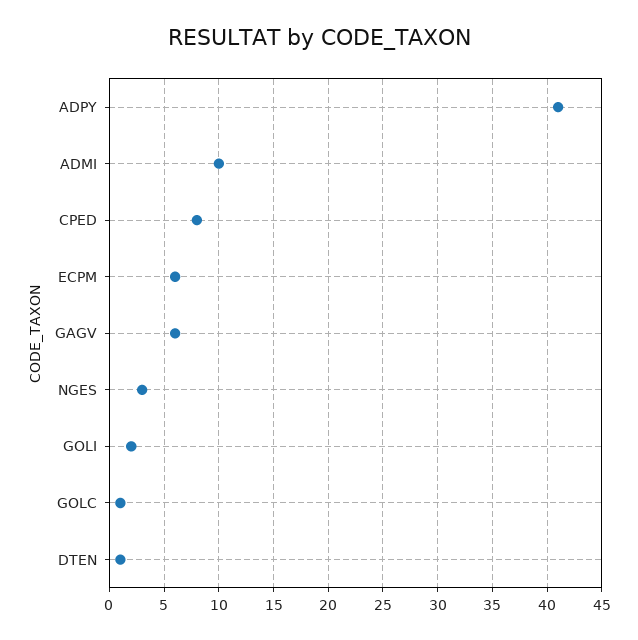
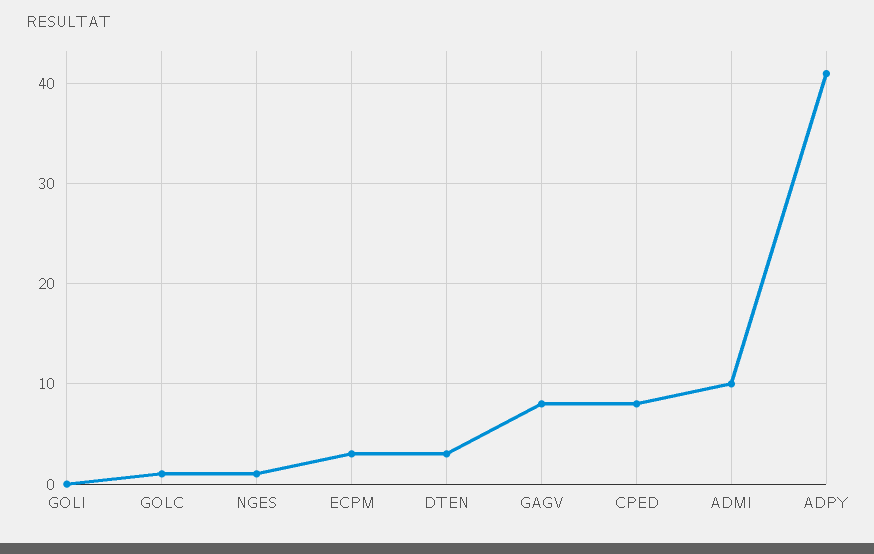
  {
    "ADPY": 41,
    "ADMI": 10,
    "CPED": 8,
-   "ECPM": 6,
+   "ECPM": 3,
-   "GAGV": 6,
+   "GAGV": 8,
-   "NGES": 3,
+   "NGES": 1,
-   "GOLI": 2,
+   "GOLI": 0,
    "GOLC": 1,
-   "DTEN": 1
+   "DTEN": 3
  }

